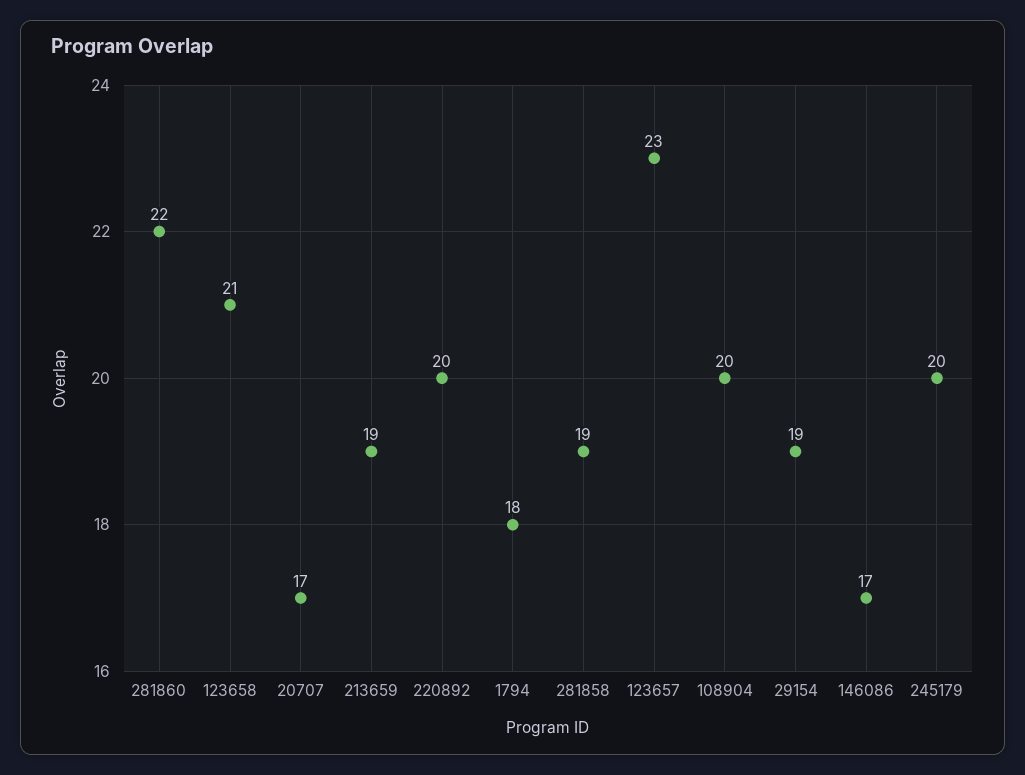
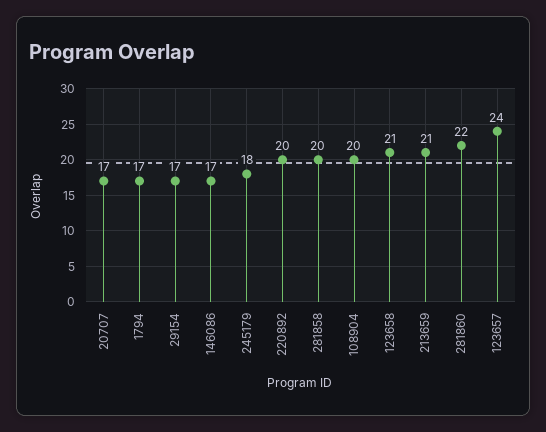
  {
    "281860": 22,
    "123658": 21,
    "20707": 17,
-   "213659": 19,
+   "213659": 21,
    "220892": 20,
-   "1794": 18,
+   "1794": 17,
-   "281858": 19,
+   "281858": 20,
-   "123657": 23,
+   "123657": 24,
    "108904": 20,
-   "29154": 19,
+   "29154": 17,
    "146086": 17,
-   "245179": 20
+   "245179": 18
  }

